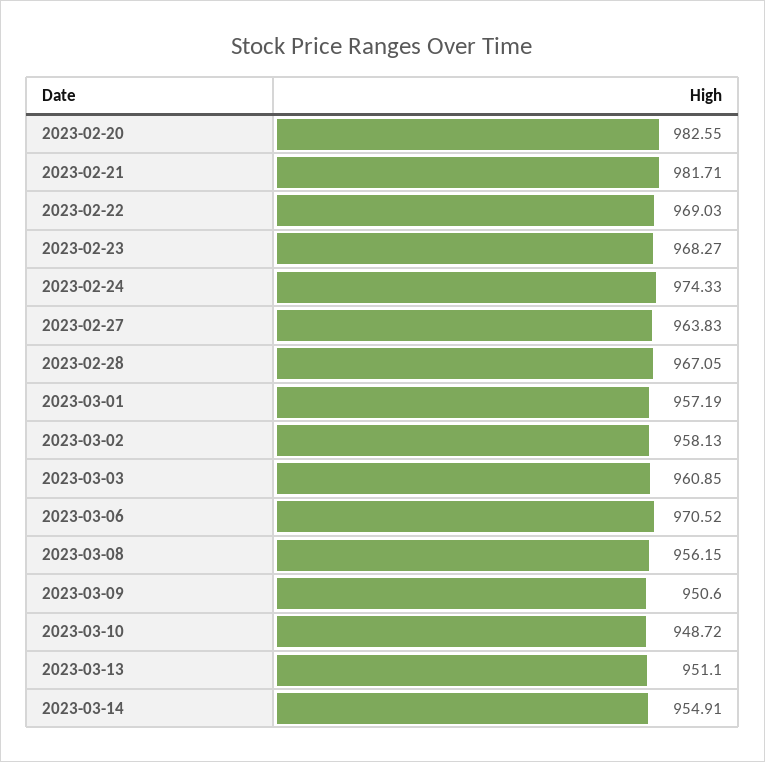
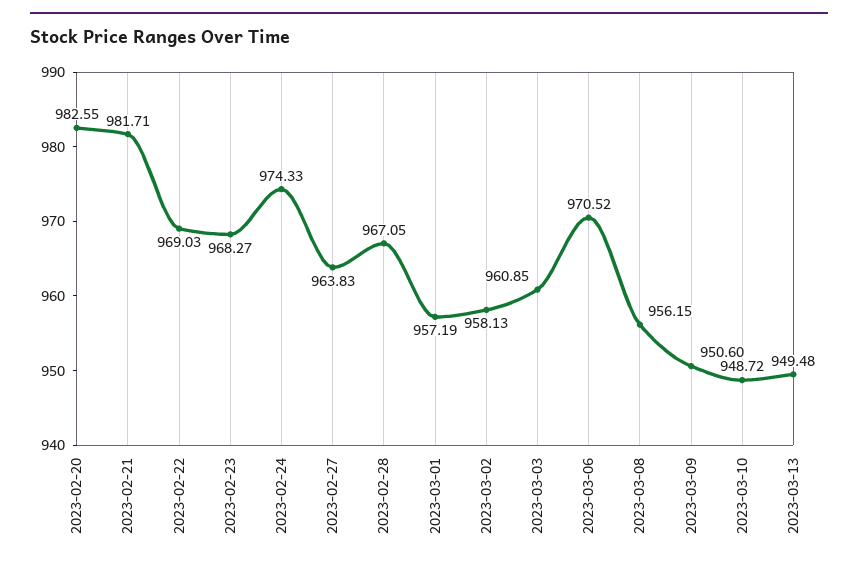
  {
    "2023-02-20": 982.55,
    "2023-02-21": 981.71,
    "2023-02-22": 969.03,
    "2023-02-23": 968.27,
    "2023-02-24": 974.33,
    "2023-02-27": 963.83,
    "2023-02-28": 967.05,
    "2023-03-01": 957.19,
    "2023-03-02": 958.13,
    "2023-03-03": 960.85,
    "2023-03-06": 970.52,
    "2023-03-08": 956.15,
    "2023-03-09": 950.6,
    "2023-03-10": 948.72,
-   "2023-03-13": 951.1,
+   "2023-03-13": 949.48
-   "2023-03-14": 954.91
  }

